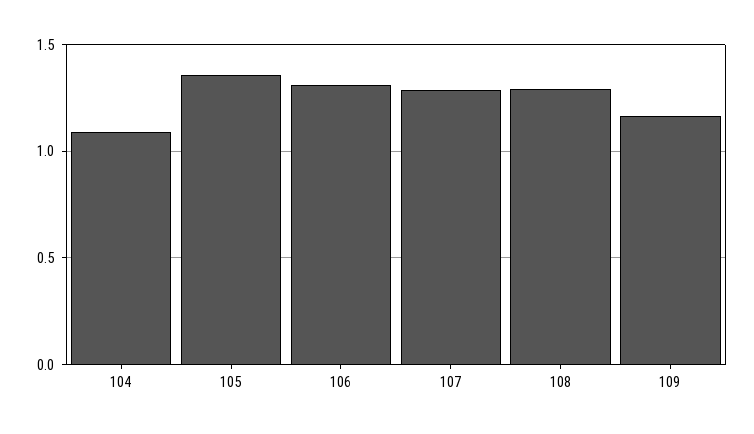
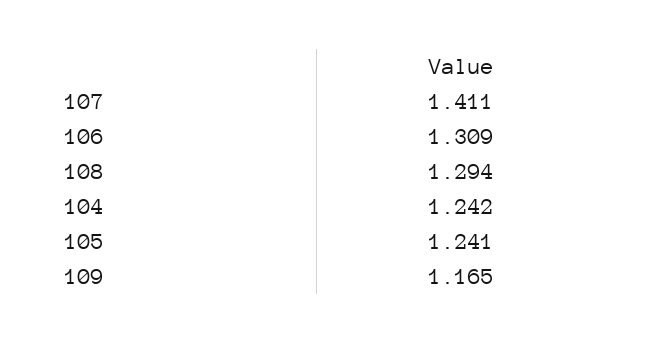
  {
-   "104": 1.1,
+   "104": 1.242,
-   "105": 1.35,
+   "105": 1.241,
    "106": 1.309,
-   "107": 1.3,
+   "107": 1.411,
    "108": 1.294,
    "109": 1.165
  }

